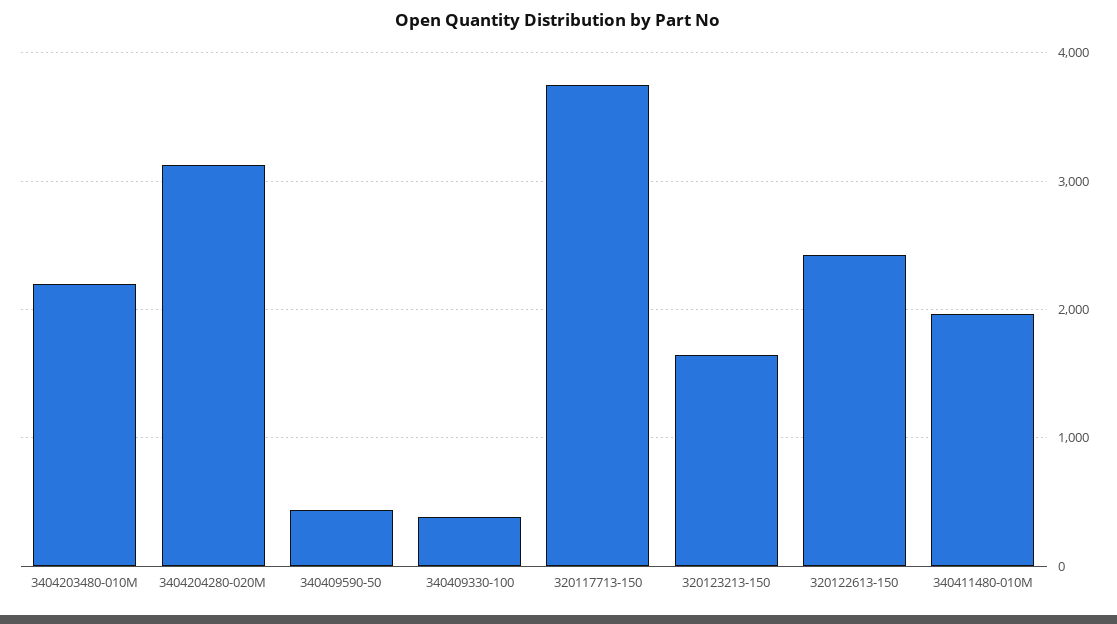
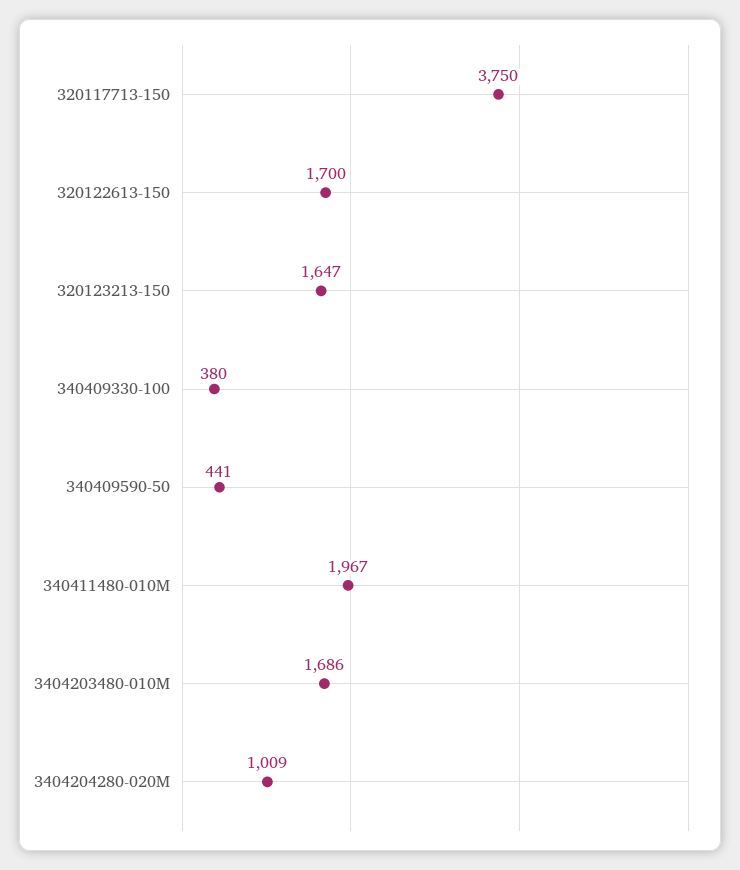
  {
-   "3404203480-010M": 2200,
+   "3404203480-010M": 1686,
-   "3404204280-020M": 3100,
+   "3404204280-020M": 1009,
    "340409590-50": 441,
    "340409330-100": 380,
    "320117713-150": 3750,
    "320123213-150": 1647,
-   "320122613-150": 2400,
+   "320122613-150": 1700,
    "340411480-010M": 1967
  }

